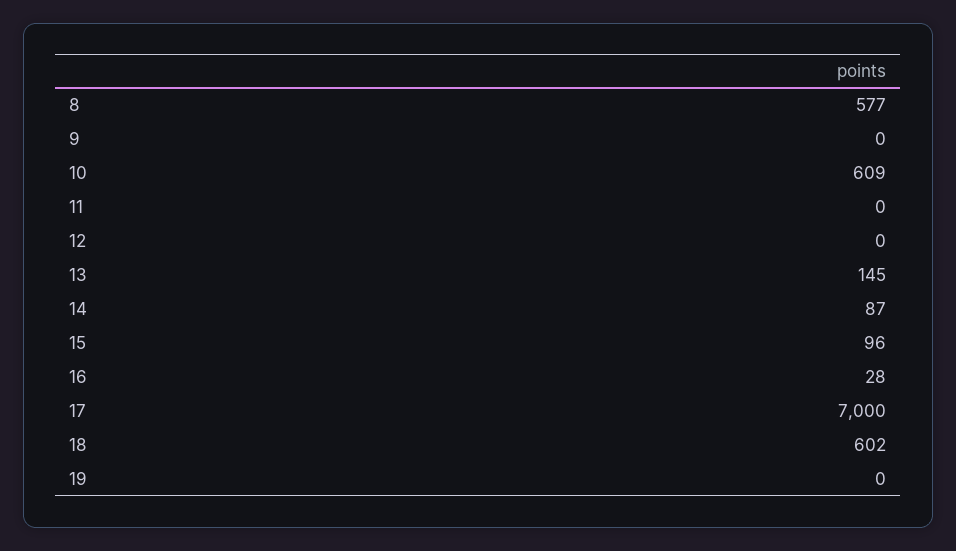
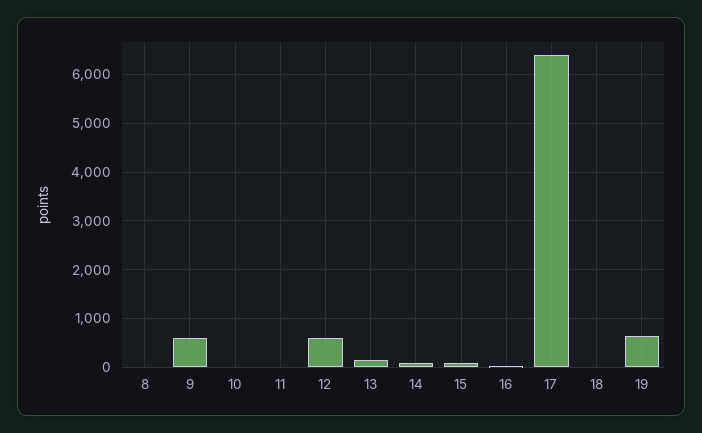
  {
-   "8": 577,
+   "8": 0,
-   "9": 0,
+   "9": 600,
-   "10": 609,
+   "10": 0,
    "11": 0,
-   "12": 0,
+   "12": 600,
    "13": 145,
    "14": 87,
    "15": 96,
    "16": 28,
-   "17": 7000,
+   "17": 6400,
-   "18": 602,
+   "18": 0,
-   "19": 0
+   "19": 600
  }

